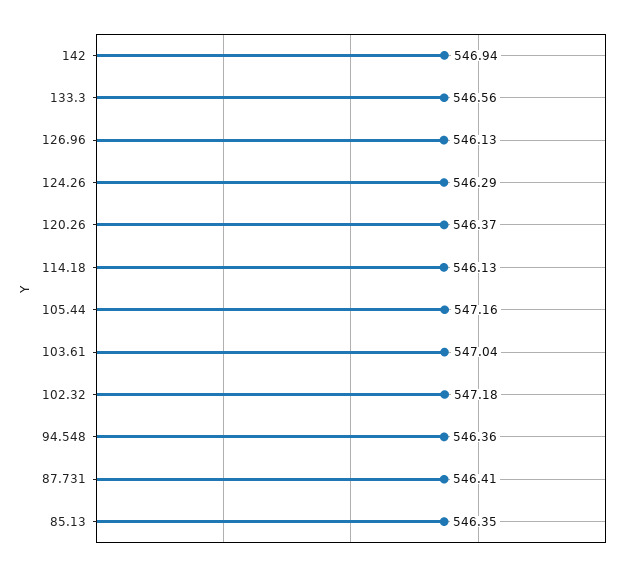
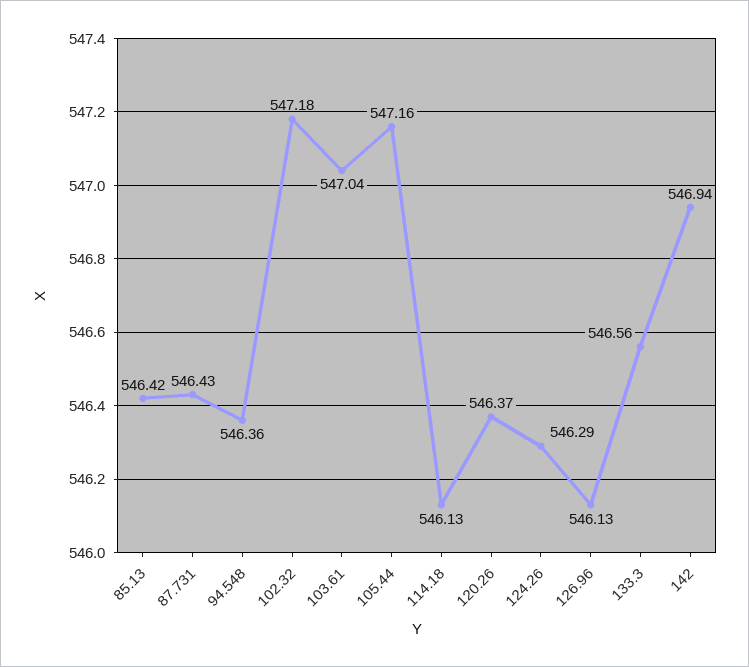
  {
    "142": 546.94,
    "133.3": 546.56,
    "126.96": 546.13,
    "124.26": 546.29,
    "120.26": 546.37,
    "114.18": 546.13,
    "105.44": 547.16,
    "103.61": 547.04,
    "102.32": 547.18,
    "94.548": 546.36,
-   "87.731": 546.41,
+   "87.731": 546.43,
-   "85.13": 546.35
+   "85.13": 546.42
  }

